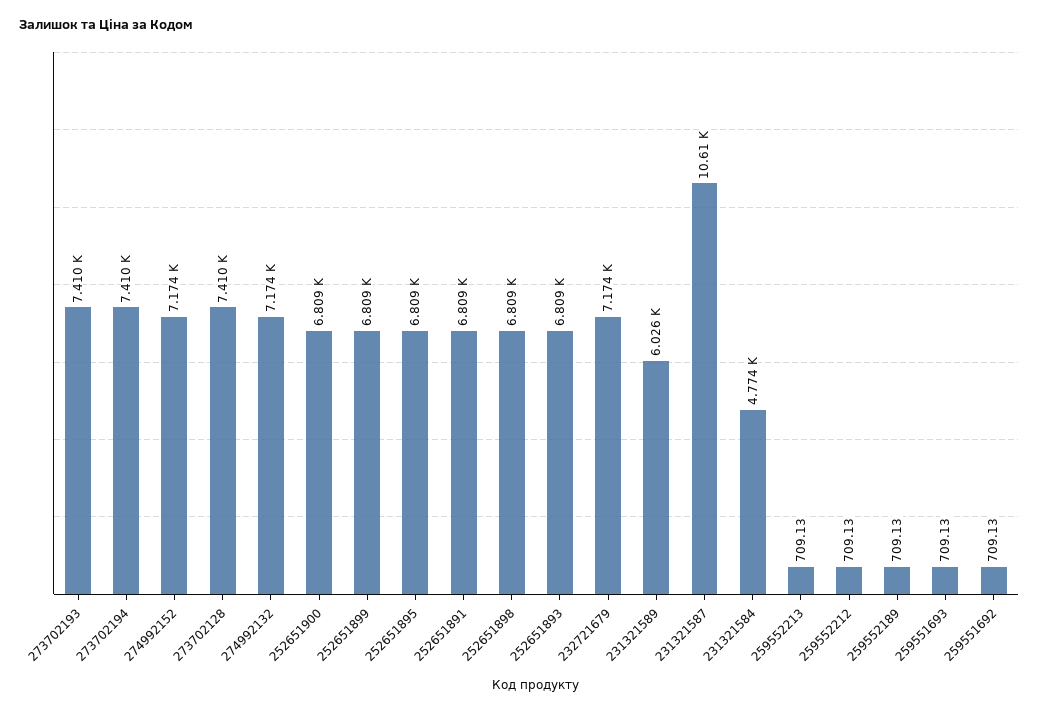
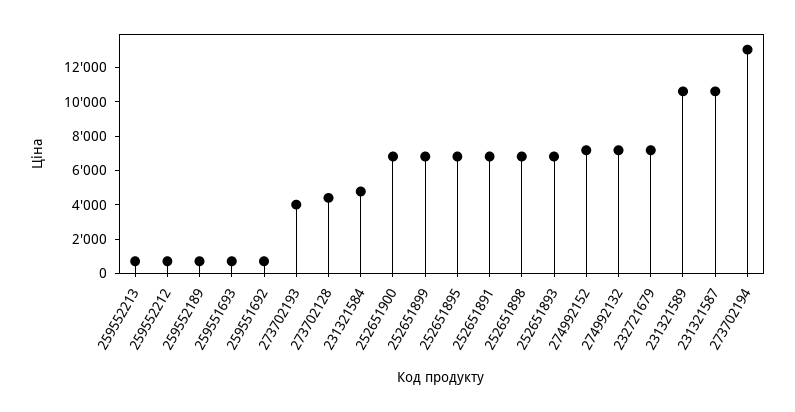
  {
-   "273702193": 7410,
+   "273702193": 4000,
-   "273702194": 7410,
+   "273702194": 13000,
    "274992152": 7174,
-   "273702128": 7410,
+   "273702128": 4500,
    "274992132": 7174,
    "252651900": 6809,
    "252651899": 6809,
    "252651895": 6809,
    "252651891": 6809,
    "252651898": 6809,
    "252651893": 6809,
    "232721679": 7174,
-   "231321589": 6026,
+   "231321589": 10500,
    "231321587": 10610,
    "231321584": 4774,
    "259552213": 709.13,
    "259552212": 709.13,
    "259552189": 709.13,
    "259551693": 709.13,
    "259551692": 709.13
  }

